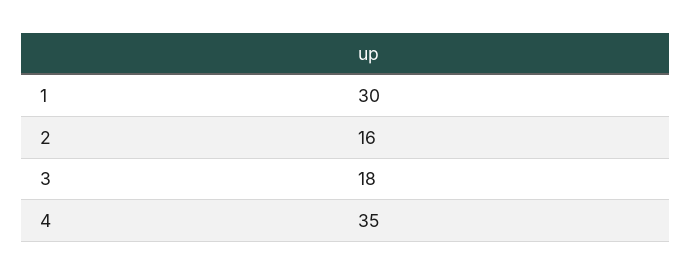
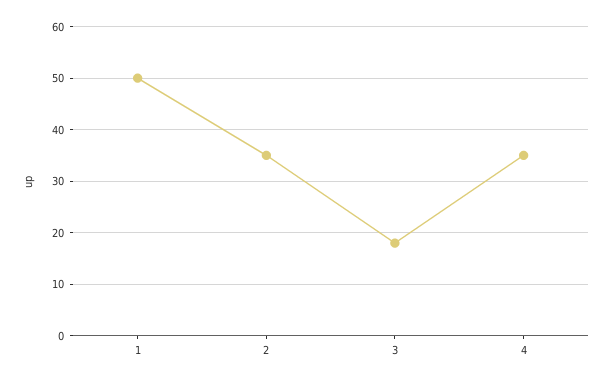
  {
-   "1": 30,
+   "1": 50,
-   "2": 16,
+   "2": 35,
    "3": 18,
    "4": 35
  }

